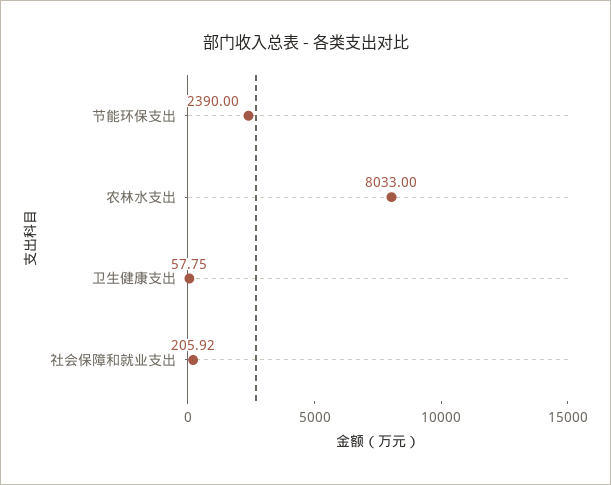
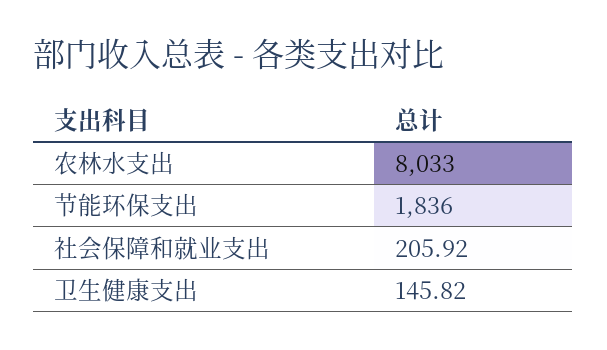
  {
-   "节能环保支出": 2390,
+   "节能环保支出": 1836,
    "农林水支出": 8033,
-   "卫生健康支出": 57.75,
+   "卫生健康支出": 145.82,
    "社会保障和就业支出": 205.92
  }

